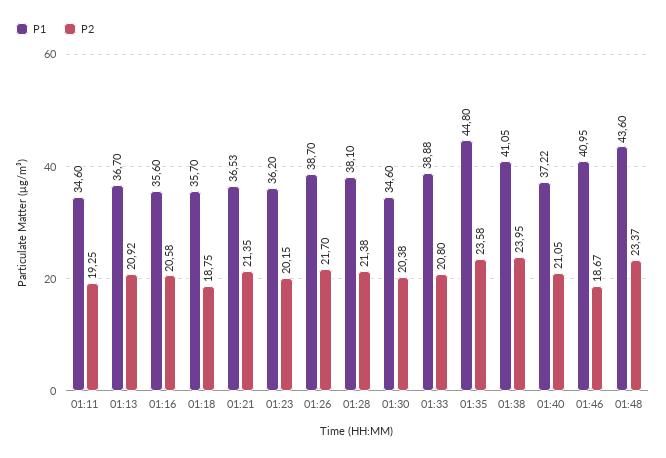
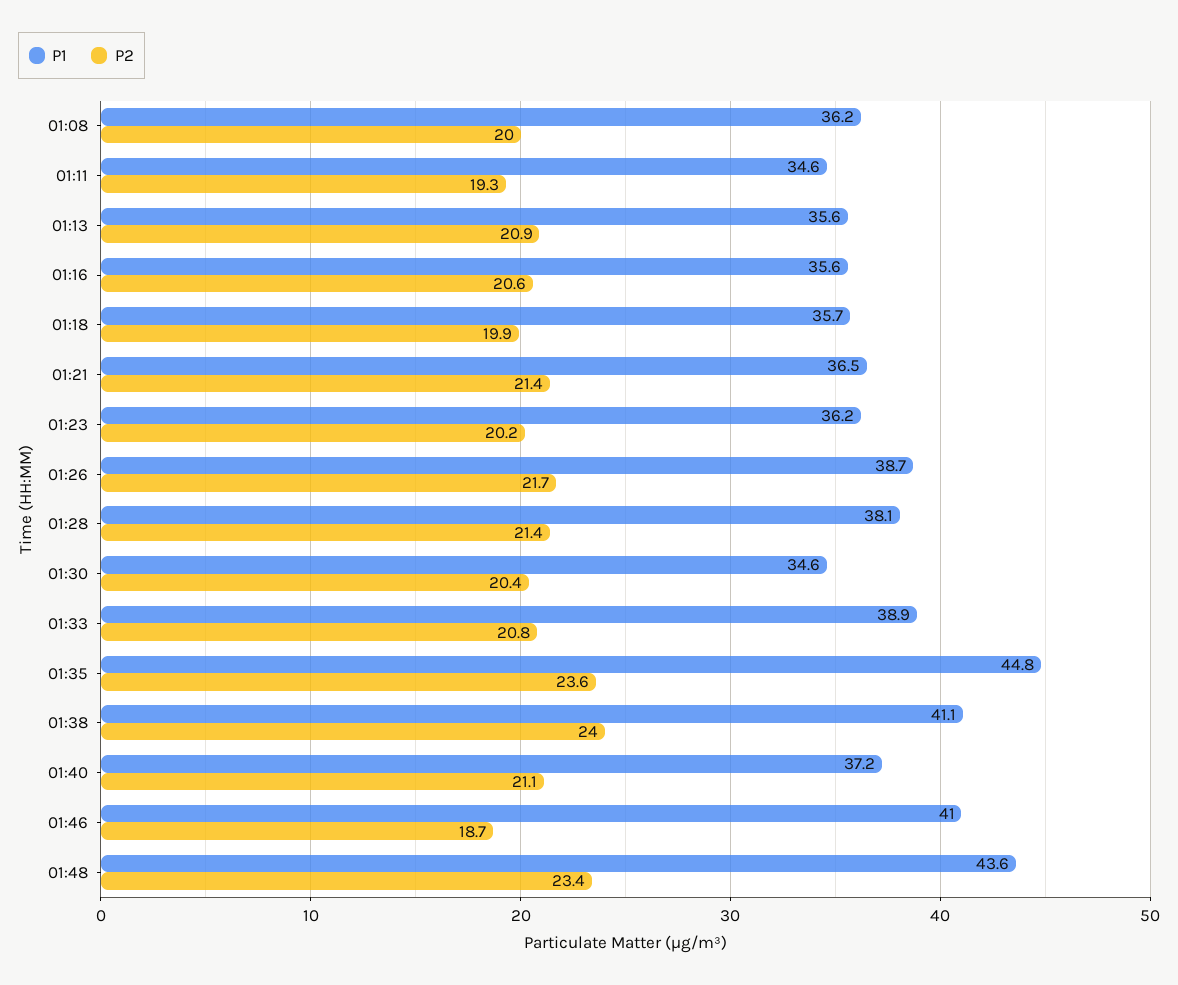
  {
    "P1": {
      "01:11": 34.6,
-     "01:13": 36.7,
+     "01:13": 35.6,
      "01:16": 35.6,
      "01:18": 35.7,
      "01:21": 36.53,
      "01:23": 36.2,
      "01:26": 38.7,
      "01:28": 38.1,
      "01:30": 34.6,
      "01:33": 38.88,
      "01:35": 44.8,
      "01:38": 41.05,
      "01:40": 37.22,
      "01:46": 40.95,
-     "01:48": 43.6
+     "01:48": 43.6,
+     "01:08": 36.2
    },
    "P2": {
      "01:11": 19.25,
      "01:13": 20.92,
      "01:16": 20.58,
-     "01:18": 18.75,
+     "01:18": 19.9,
      "01:21": 21.35,
      "01:23": 20.15,
      "01:26": 21.7,
      "01:28": 21.38,
      "01:30": 20.38,
      "01:33": 20.8,
      "01:35": 23.58,
      "01:38": 23.95,
      "01:40": 21.05,
      "01:46": 18.67,
-     "01:48": 23.37
+     "01:48": 23.37,
+     "01:08": 20
    }
  }

